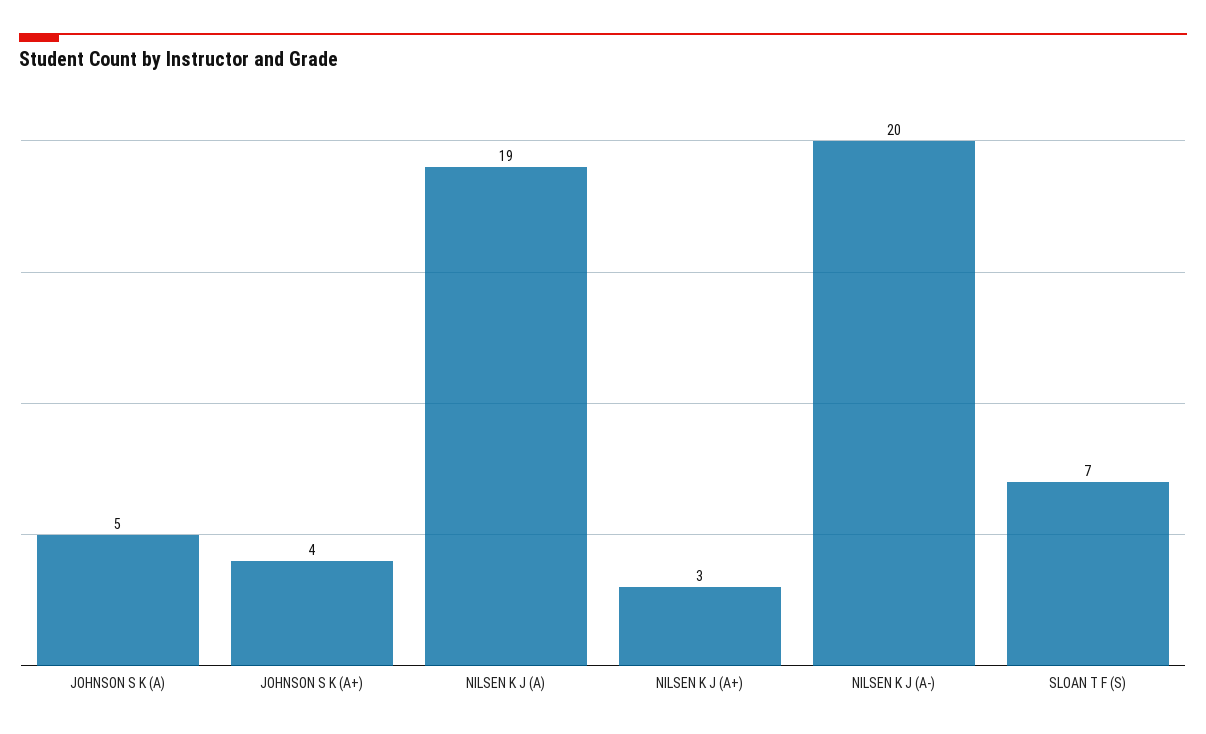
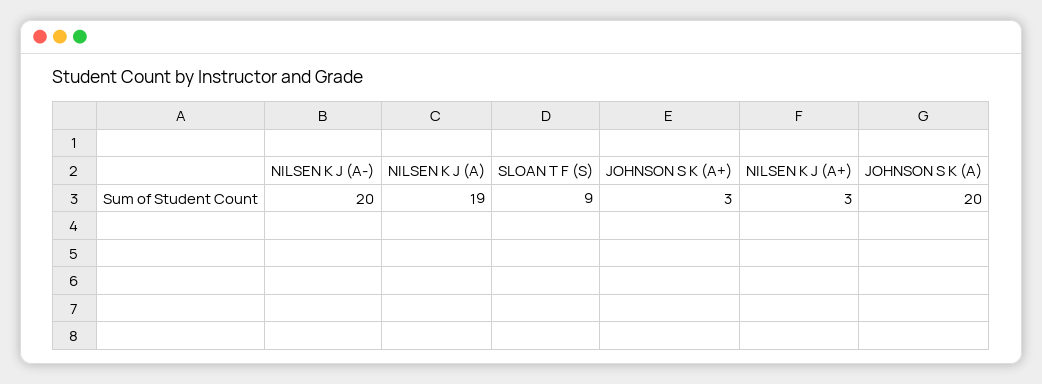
  {
-   "JOHNSON S K (A)": 5,
+   "JOHNSON S K (A)": 20,
-   "JOHNSON S K (A+)": 4,
+   "JOHNSON S K (A+)": 3,
    "NILSEN K J (A)": 19,
    "NILSEN K J (A+)": 3,
    "NILSEN K J (A-)": 20,
-   "SLOAN T F (S)": 7
+   "SLOAN T F (S)": 9
  }

